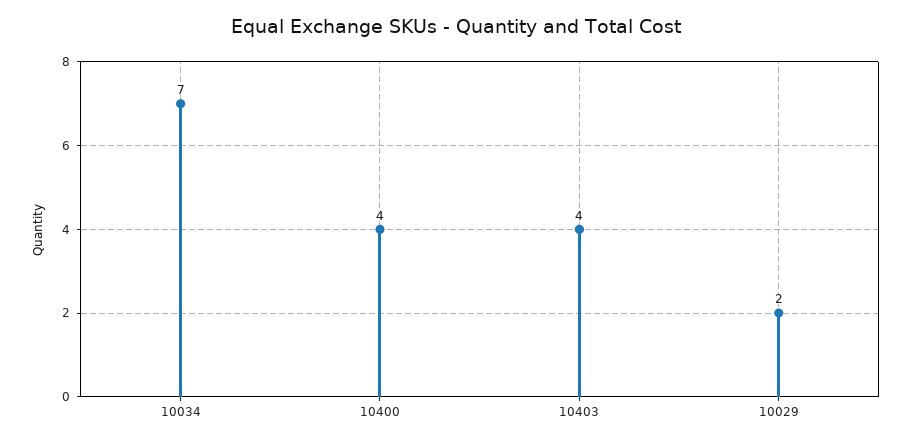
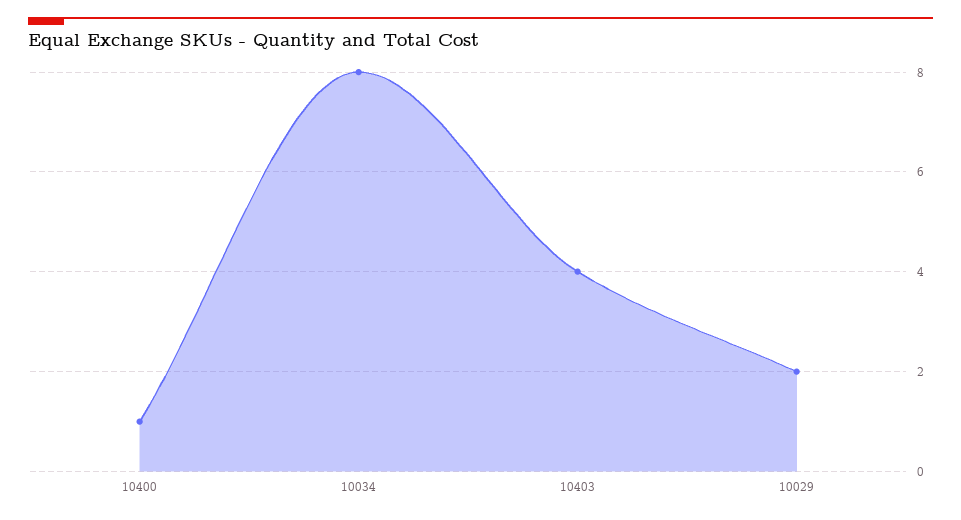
  {
-   "10034": 7,
+   "10034": 8,
-   "10400": 4,
+   "10400": 1,
    "10403": 4,
    "10029": 2
  }

